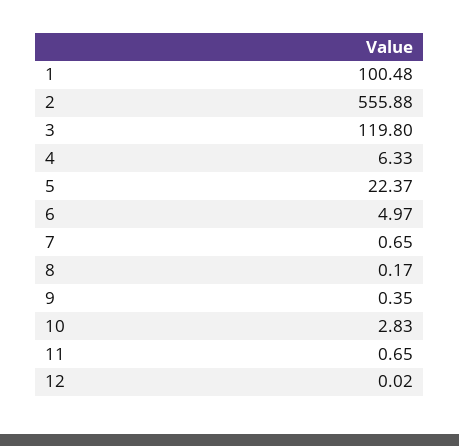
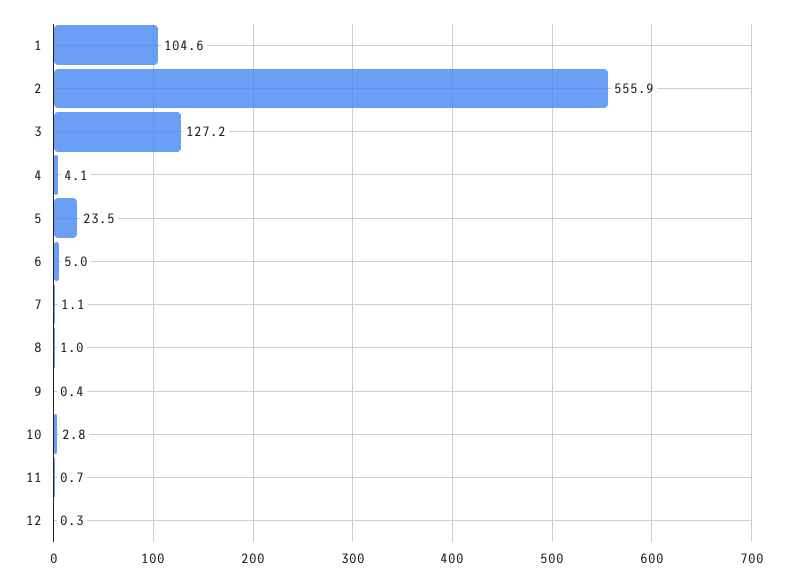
  {
-   "1": 100.48,
+   "1": 104.6,
    "2": 555.88,
-   "3": 119.8,
+   "3": 127.2,
-   "4": 6.33,
+   "4": 4.1,
-   "5": 22.37,
+   "5": 23.5,
    "6": 4.97,
-   "7": 0.65,
+   "7": 1.1,
-   "8": 0.17,
+   "8": 1,
    "9": 0.35,
    "10": 2.83,
    "11": 0.65,
-   "12": 0.02
+   "12": 0.3
  }

